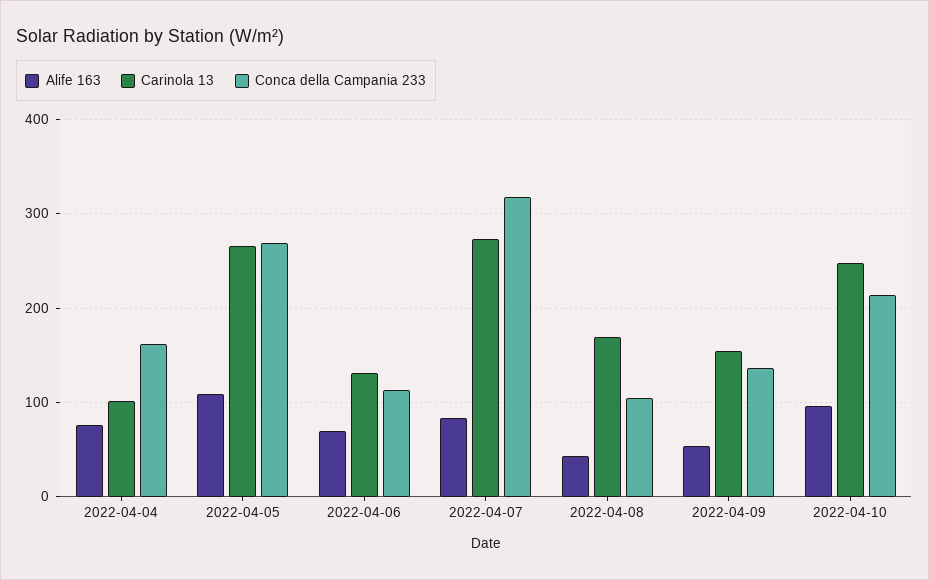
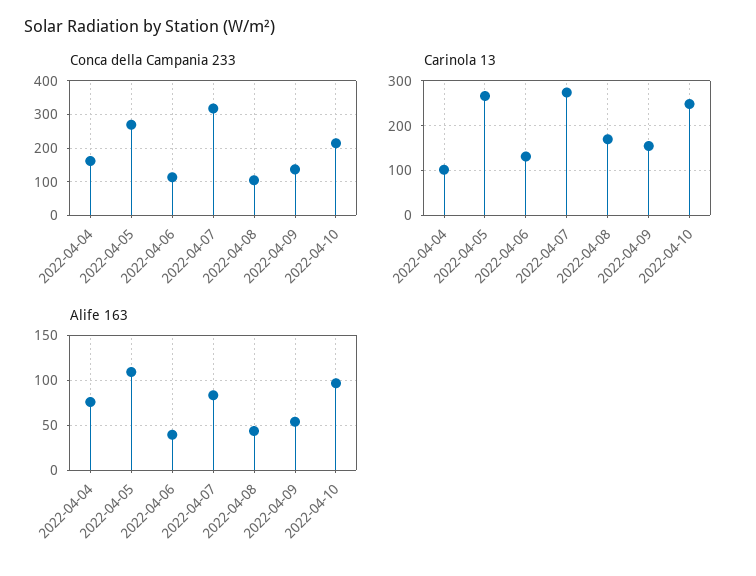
  {
    "Alife 163": {
      "2022-04-04": 80,
      "2022-04-05": 110,
-     "2022-04-06": 70,
+     "2022-04-06": 40,
      "2022-04-07": 80,
      "2022-04-08": 40,
      "2022-04-09": 50,
      "2022-04-10": 100
    },
    "Carinola 13": {
      "2022-04-04": 100,
      "2022-04-05": 270,
      "2022-04-06": 130,
      "2022-04-07": 270,
      "2022-04-08": 170,
      "2022-04-09": 150,
      "2022-04-10": 250
    },
    "Conca della Campania 233": {
      "2022-04-04": 160,
      "2022-04-05": 270,
      "2022-04-06": 110,
      "2022-04-07": 320,
      "2022-04-08": 100,
      "2022-04-09": 140,
      "2022-04-10": 210
    }
  }

